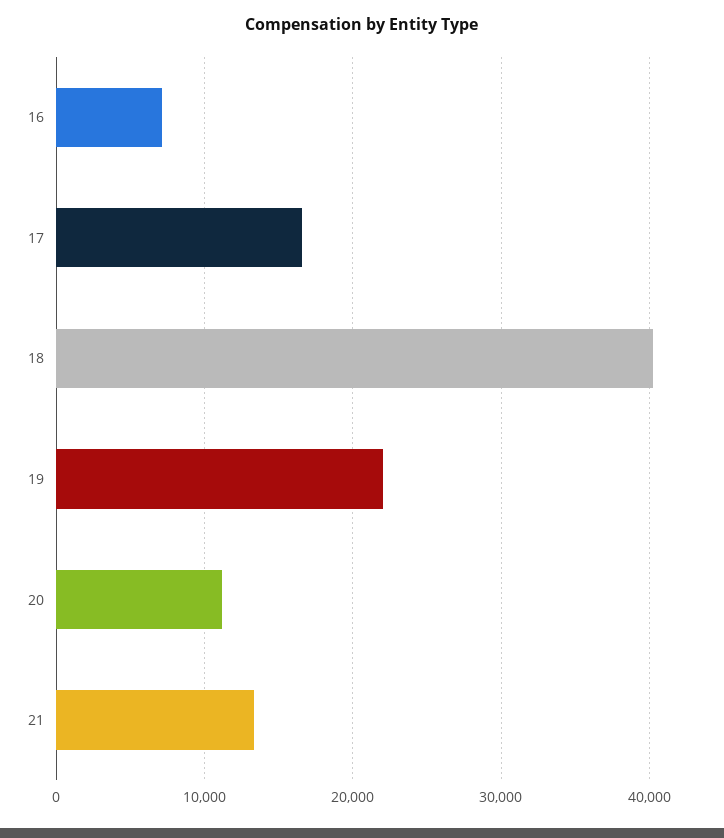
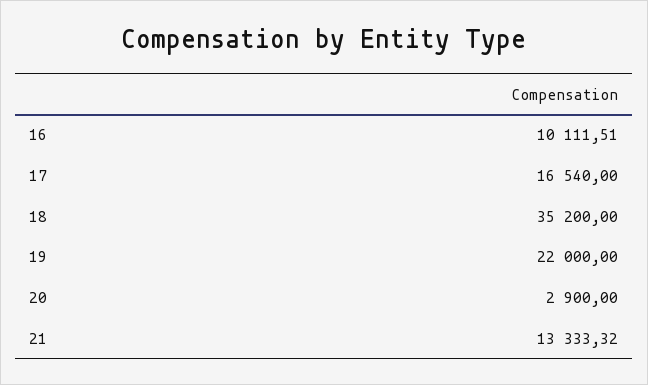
  {
-   "16": 7000,
+   "16": 10111.51,
    "17": 16540,
-   "18": 40000,
+   "18": 35200,
    "19": 22000,
-   "20": 11000,
+   "20": 2900,
    "21": 13333.32
  }

